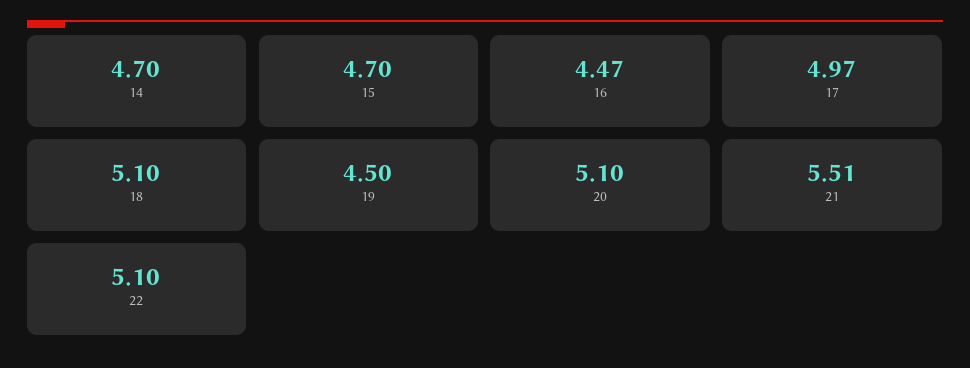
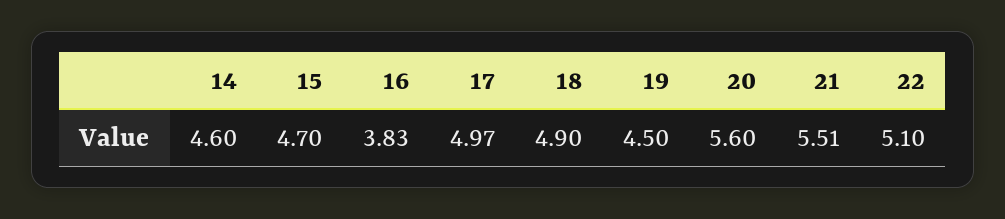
  {
-   "14": 4.7,
+   "14": 4.6,
    "15": 4.7,
-   "16": 4.47,
+   "16": 3.83,
    "17": 4.97,
-   "18": 5.1,
+   "18": 4.9,
    "19": 4.5,
-   "20": 5.1,
+   "20": 5.6,
    "21": 5.51,
    "22": 5.1
  }

